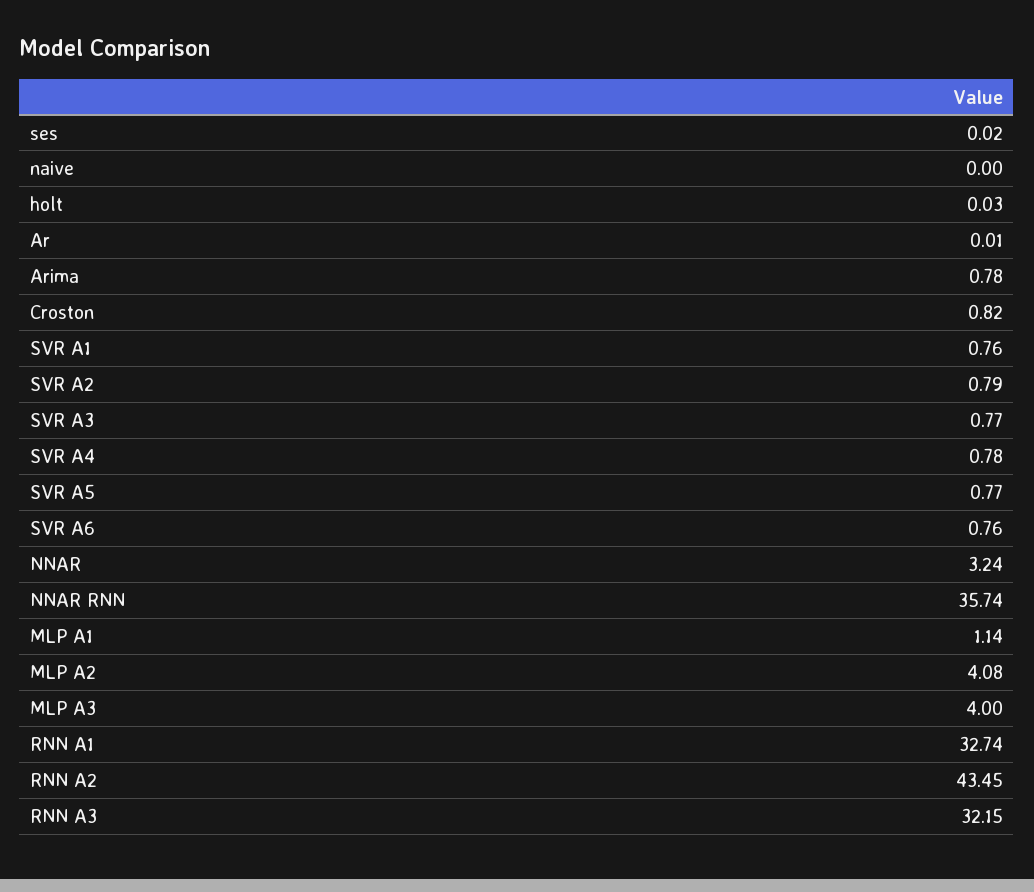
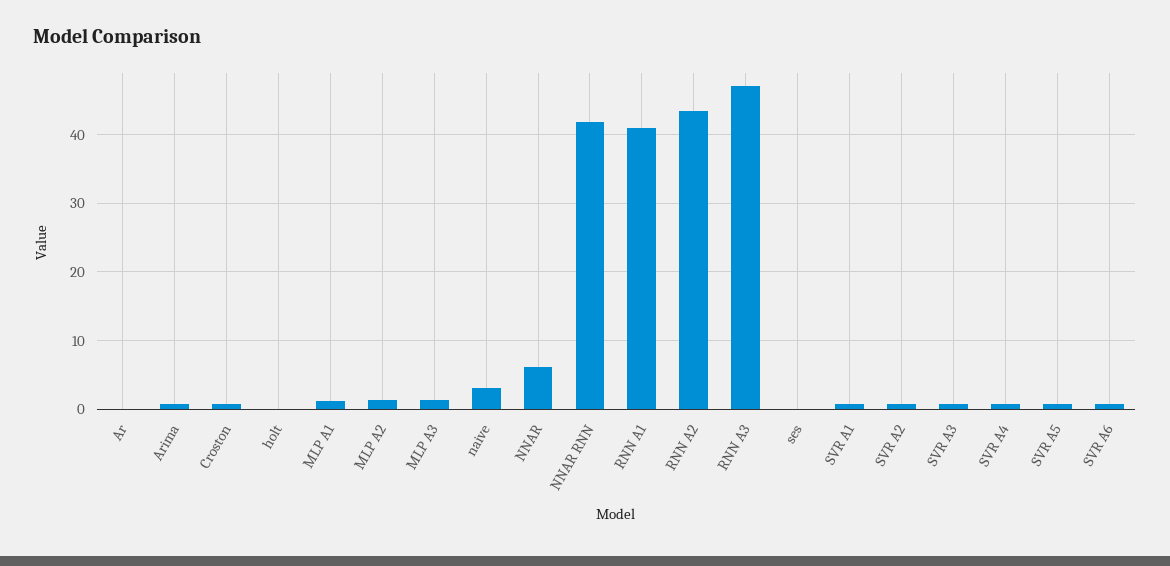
  {
    "ses": 0.02,
-   "naive": 0,
+   "naive": 3,
    "holt": 0.03,
    "Ar": 0.01,
    "Arima": 0.78,
    "Croston": 0.82,
    "SVR A1": 0.76,
    "SVR A2": 0.79,
    "SVR A3": 0.77,
    "SVR A4": 0.78,
    "SVR A5": 0.77,
    "SVR A6": 0.76,
-   "NNAR": 3.24,
+   "NNAR": 6,
-   "NNAR RNN": 35.74,
+   "NNAR RNN": 42,
    "MLP A1": 1.14,
-   "MLP A2": 4.08,
+   "MLP A2": 1,
-   "MLP A3": 4,
+   "MLP A3": 1,
-   "RNN A1": 32.74,
+   "RNN A1": 41,
    "RNN A2": 43.45,
-   "RNN A3": 32.15
+   "RNN A3": 47
  }

